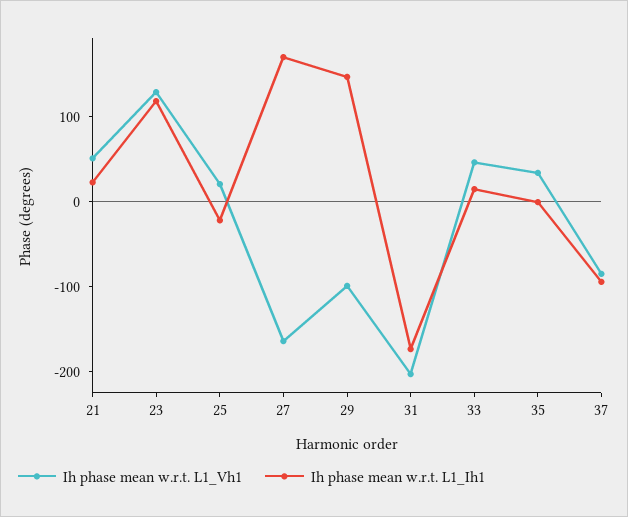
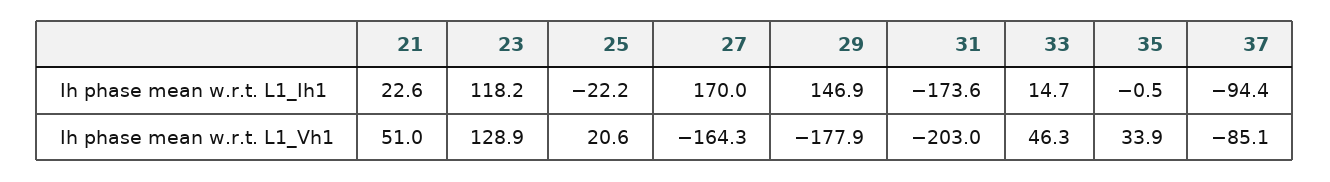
  {
    "Ih phase mean w.r.t. L1_Vh1": {
      "21": 51,
      "23": 128.9,
      "25": 20.6,
      "27": -164.3,
-     "29": -100,
+     "29": -177.9,
      "31": -203,
      "33": 46.3,
      "35": 33.9,
      "37": -85.1
    },
    "Ih phase mean w.r.t. L1_Ih1": {
      "21": 22.6,
      "23": 118.2,
      "25": -22.2,
      "27": 170,
      "29": 146.9,
      "31": -173.6,
      "33": 14.7,
      "35": -0.5,
      "37": -94.4
    }
  }

